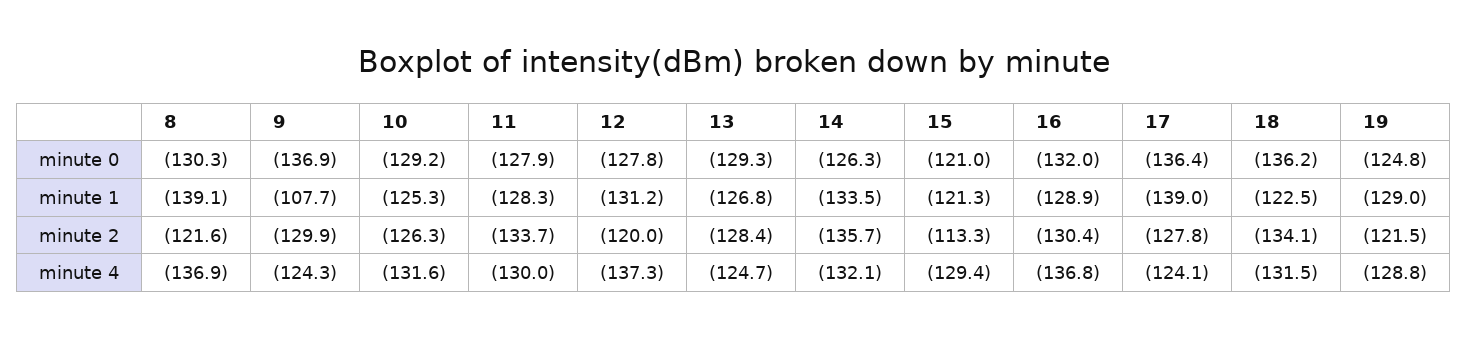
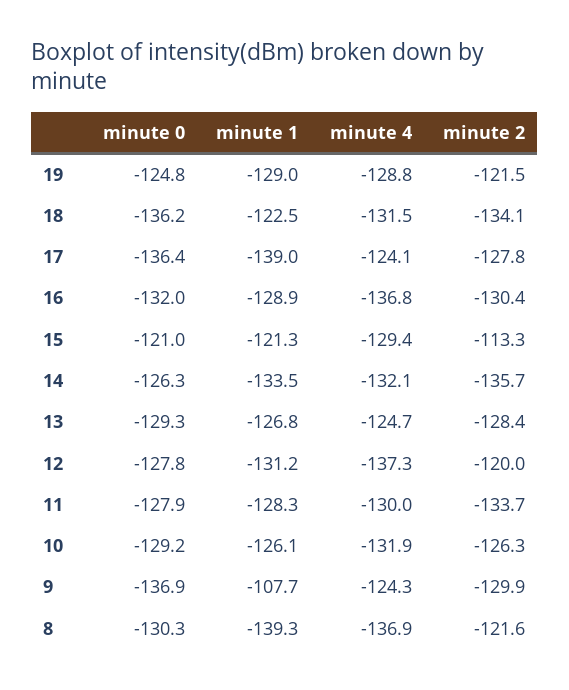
  {
    "8": {
      "minute 0": -130.3,
-     "minute 1": -139.1,
+     "minute 1": -139.3,
      "minute 2": -121.6,
      "minute 4": -136.9
    },
    "9": {
      "minute 0": -136.9,
      "minute 1": -107.7,
      "minute 2": -129.9,
      "minute 4": -124.3
    },
    "10": {
      "minute 0": -129.2,
-     "minute 1": -125.3,
+     "minute 1": -126.1,
      "minute 2": -126.3,
-     "minute 4": -131.6
+     "minute 4": -131.9
    },
    "11": {
      "minute 0": -127.9,
      "minute 1": -128.3,
      "minute 2": -133.7,
      "minute 4": -130
    },
    "12": {
      "minute 0": -127.8,
      "minute 1": -131.2,
      "minute 2": -120,
      "minute 4": -137.3
    },
    "13": {
      "minute 0": -129.3,
      "minute 1": -126.8,
      "minute 2": -128.4,
      "minute 4": -124.7
    },
    "14": {
      "minute 0": -126.3,
      "minute 1": -133.5,
      "minute 2": -135.7,
      "minute 4": -132.1
    },
    "15": {
      "minute 0": -121,
      "minute 1": -121.3,
      "minute 2": -113.3,
      "minute 4": -129.4
    },
    "16": {
      "minute 0": -132,
      "minute 1": -128.9,
      "minute 2": -130.4,
      "minute 4": -136.8
    },
    "17": {
      "minute 0": -136.4,
      "minute 1": -139,
      "minute 2": -127.8,
      "minute 4": -124.1
    },
    "18": {
      "minute 0": -136.2,
      "minute 1": -122.5,
      "minute 2": -134.1,
      "minute 4": -131.5
    },
    "19": {
      "minute 0": -124.8,
      "minute 1": -129,
      "minute 2": -121.5,
      "minute 4": -128.8
    }
  }

